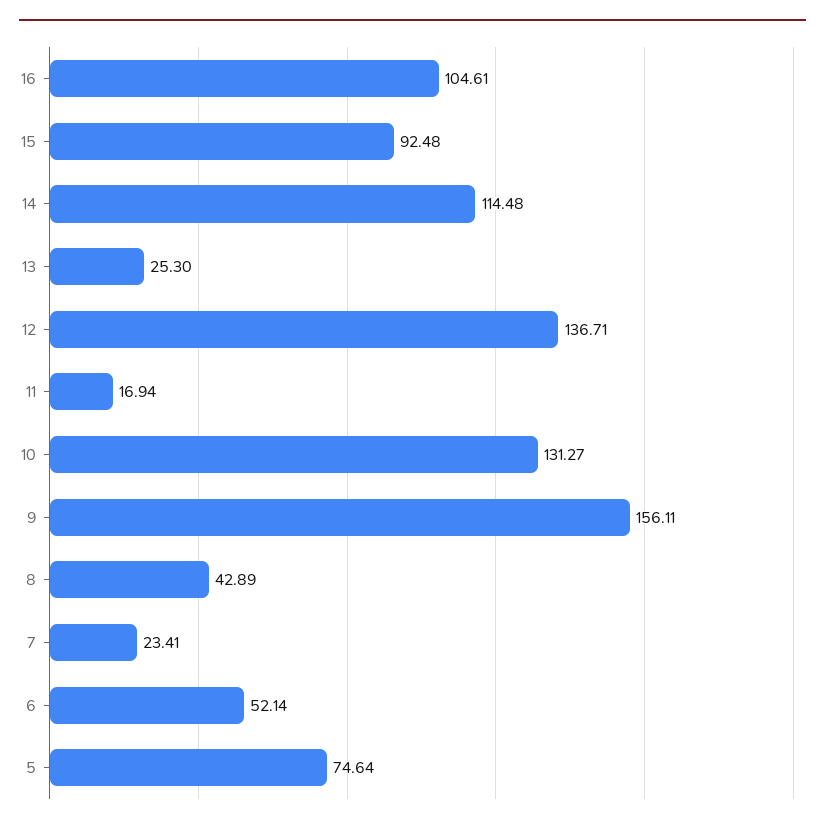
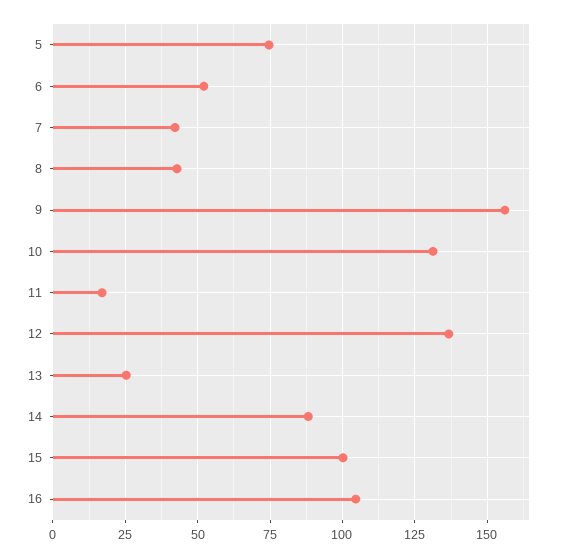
  {
    "16": 104.61,
-   "15": 92.48,
+   "15": 100,
-   "14": 114.48,
+   "14": 87.5,
    "13": 25.3,
    "12": 136.71,
    "11": 16.94,
    "10": 131.27,
    "9": 156.11,
    "8": 42.89,
-   "7": 23.41,
+   "7": 42.5,
    "6": 52.14,
    "5": 74.64
  }

